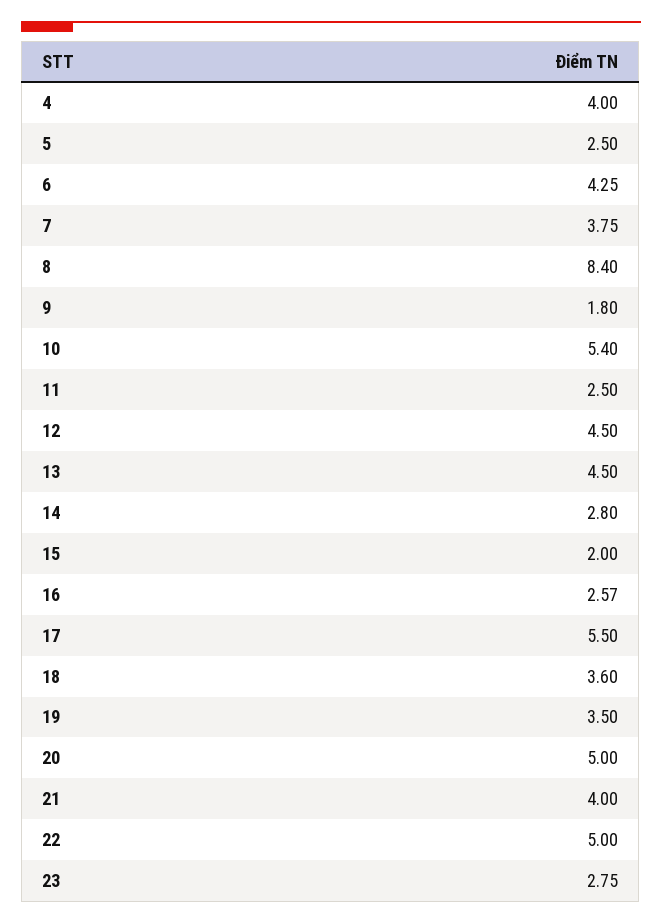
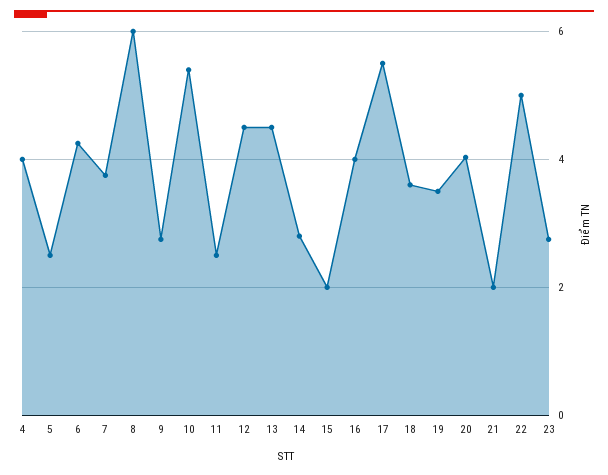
  {
    "4": 4,
    "5": 2.5,
    "6": 4.25,
    "7": 3.75,
-   "8": 8.4,
+   "8": 6,
-   "9": 1.8,
+   "9": 2.8,
    "10": 5.4,
    "11": 2.5,
    "12": 4.5,
    "13": 4.5,
    "14": 2.8,
    "15": 2,
-   "16": 2.57,
+   "16": 4,
    "17": 5.5,
    "18": 3.6,
    "19": 3.5,
-   "20": 5,
+   "20": 4,
-   "21": 4,
+   "21": 2,
    "22": 5,
    "23": 2.75
  }

